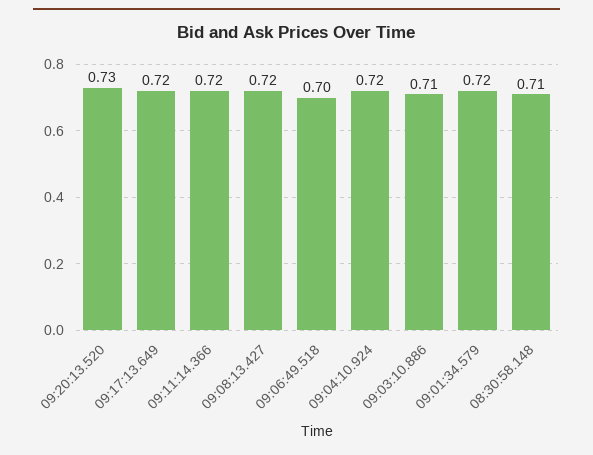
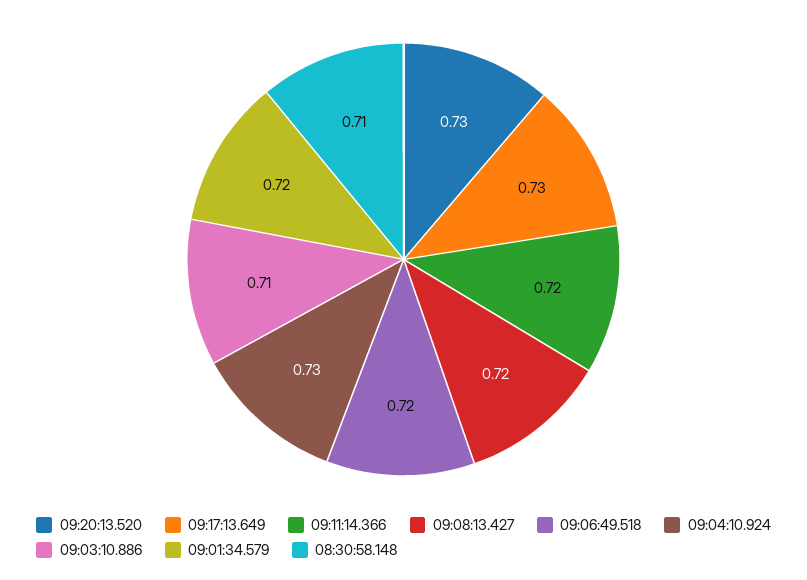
  {
    "09:20:13.520": 0.73,
-   "09:17:13.649": 0.72,
+   "09:17:13.649": 0.73,
    "09:11:14.366": 0.72,
    "09:08:13.427": 0.72,
-   "09:06:49.518": 0.7,
+   "09:06:49.518": 0.72,
-   "09:04:10.924": 0.72,
+   "09:04:10.924": 0.73,
    "09:03:10.886": 0.71,
    "09:01:34.579": 0.72,
    "08:30:58.148": 0.71
  }

